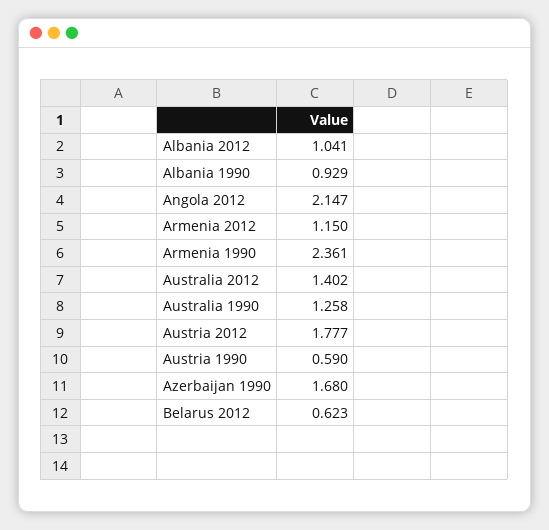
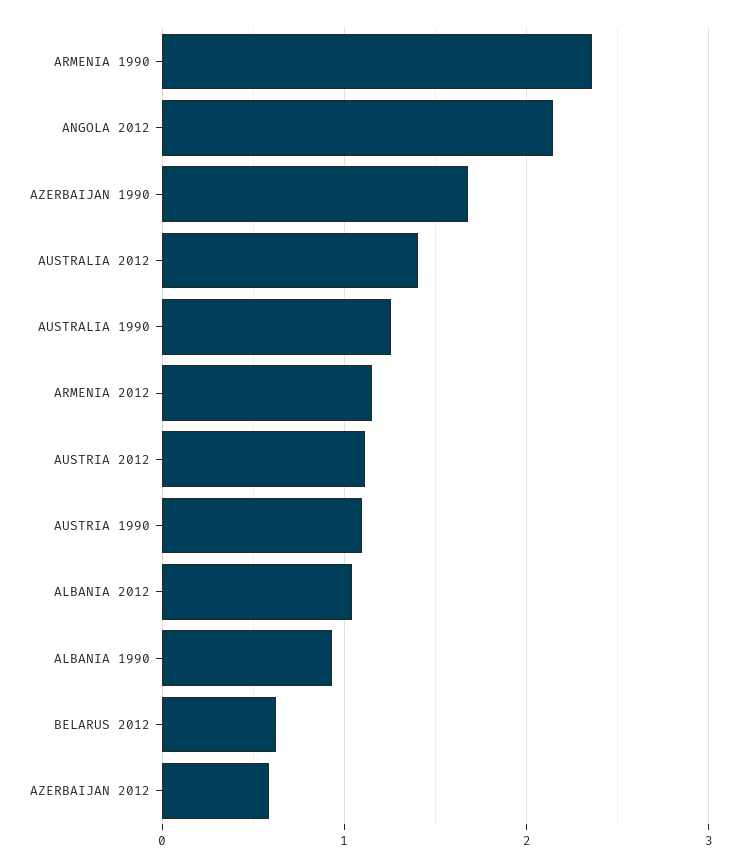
  {
    "Albania 2012": 1.041,
    "Albania 1990": 0.929,
    "Angola 2012": 2.147,
    "Armenia 2012": 1.15,
    "Armenia 1990": 2.361,
    "Australia 2012": 1.402,
    "Australia 1990": 1.258,
-   "Austria 2012": 1.777,
+   "Austria 2012": 1.1,
-   "Austria 1990": 0.59,
+   "Austria 1990": 1.1,
    "Azerbaijan 1990": 1.68,
-   "Belarus 2012": 0.623
+   "Belarus 2012": 0.623,
+   "AZERBAIJAN 2012": 0.6
  }

